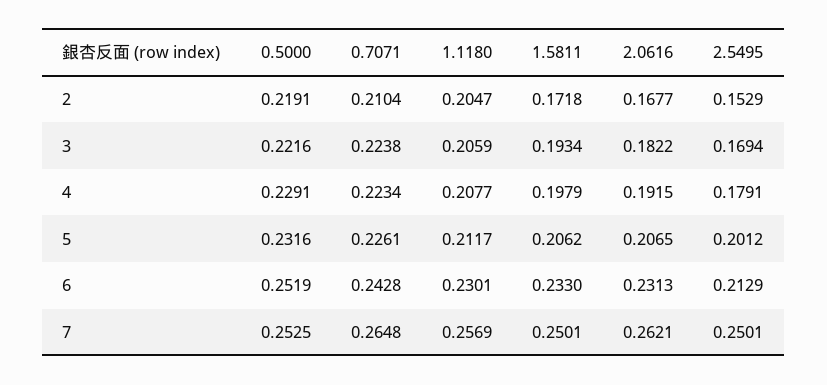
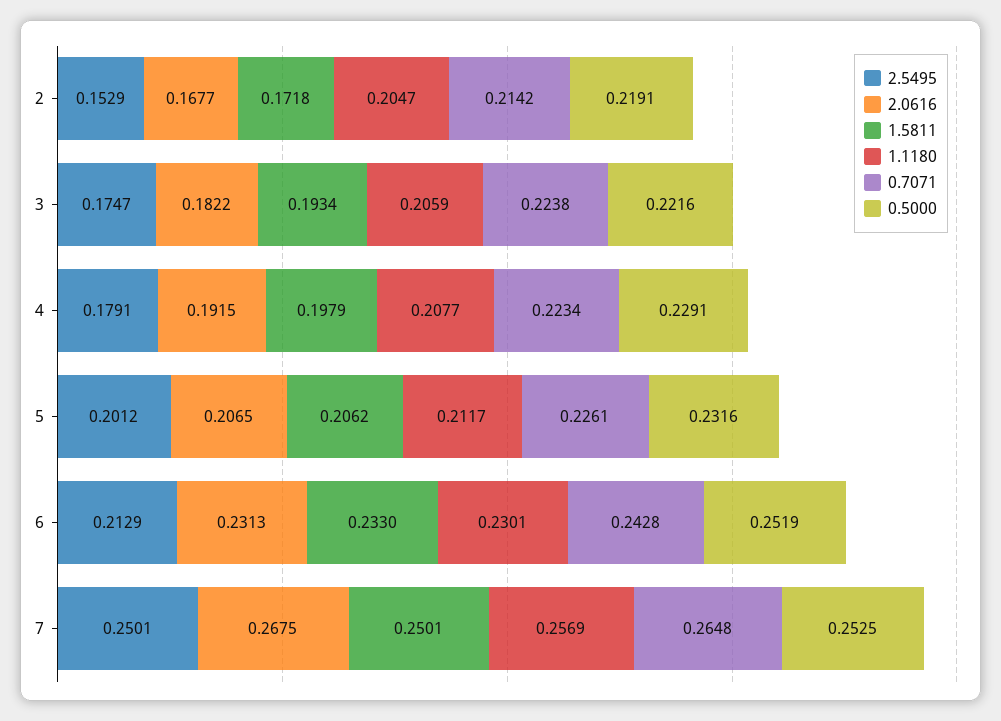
  {
    "0.5000": {
      "2": 0.2191,
      "3": 0.2216,
      "4": 0.2291,
      "5": 0.2316,
      "6": 0.2519,
      "7": 0.2525
    },
    "0.7071": {
-     "2": 0.2104,
+     "2": 0.2142,
      "3": 0.2238,
      "4": 0.2234,
      "5": 0.2261,
      "6": 0.2428,
      "7": 0.2648
    },
    "1.1180": {
      "2": 0.2047,
      "3": 0.2059,
      "4": 0.2077,
      "5": 0.2117,
      "6": 0.2301,
      "7": 0.2569
    },
    "1.5811": {
      "2": 0.1718,
      "3": 0.1934,
      "4": 0.1979,
      "5": 0.2062,
      "6": 0.233,
      "7": 0.2501
    },
    "2.0616": {
      "2": 0.1677,
      "3": 0.1822,
      "4": 0.1915,
      "5": 0.2065,
      "6": 0.2313,
-     "7": 0.2621
+     "7": 0.2675
    },
    "2.5495": {
      "2": 0.1529,
-     "3": 0.1694,
+     "3": 0.1747,
      "4": 0.1791,
      "5": 0.2012,
      "6": 0.2129,
      "7": 0.2501
    }
  }

